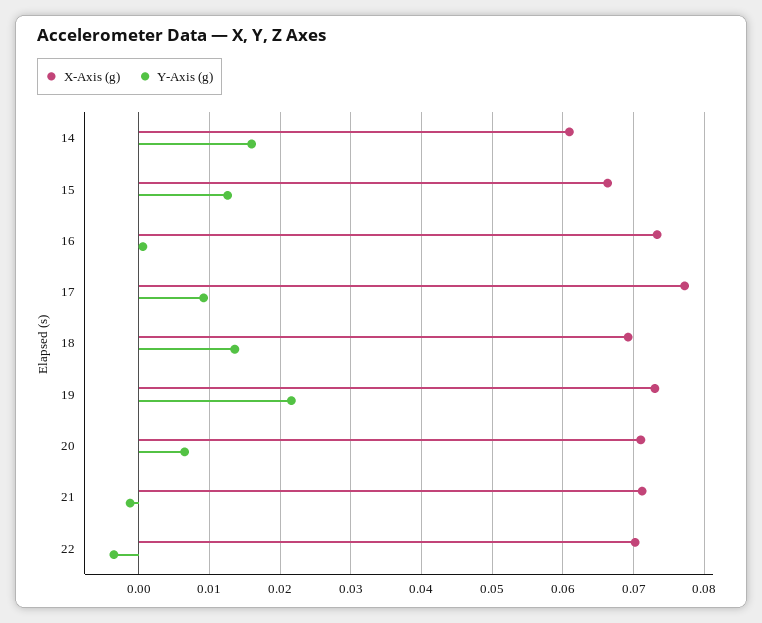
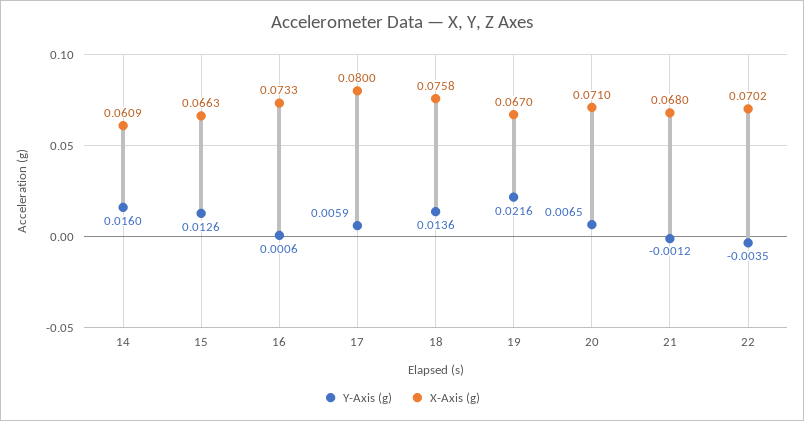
  {
    "X-Axis (g)": {
      "14": 0.0609,
      "15": 0.0663,
      "16": 0.0733,
-     "17": 0.077,
+     "17": 0.08,
-     "18": 0.069,
+     "18": 0.0758,
-     "19": 0.073,
+     "19": 0.067,
      "20": 0.071,
-     "21": 0.071,
+     "21": 0.068,
      "22": 0.0702
    },
    "Y-Axis (g)": {
      "14": 0.016,
      "15": 0.0126,
      "16": 0.0006,
-     "17": 0.009,
+     "17": 0.0059,
      "18": 0.0136,
      "19": 0.0216,
      "20": 0.0065,
      "21": -0.0012,
      "22": -0.0035
    }
  }

